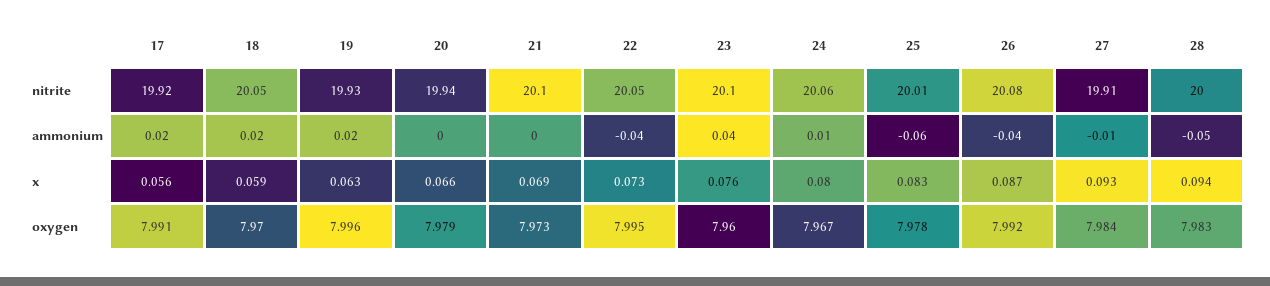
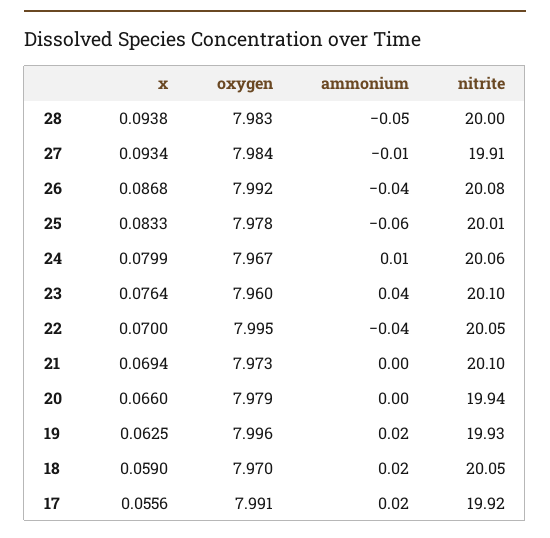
  {
    "17": {
      "nitrite": 19.92,
      "ammonium": 0.02,
      "x": 0.0556,
      "oxygen": 7.991
    },
    "18": {
      "nitrite": 20.05,
      "ammonium": 0.02,
      "x": 0.059,
      "oxygen": 7.97
    },
    "19": {
      "nitrite": 19.93,
      "ammonium": 0.02,
      "x": 0.0625,
      "oxygen": 7.996
    },
    "20": {
      "nitrite": 19.94,
      "ammonium": 0,
      "x": 0.066,
      "oxygen": 7.979
    },
    "21": {
      "nitrite": 20.1,
      "ammonium": 0,
      "x": 0.0694,
      "oxygen": 7.973
    },
    "22": {
      "nitrite": 20.05,
      "ammonium": -0.04,
-     "x": 0.073,
+     "x": 0.07,
      "oxygen": 7.995
    },
    "23": {
      "nitrite": 20.1,
      "ammonium": 0.04,
      "x": 0.0764,
      "oxygen": 7.96
    },
    "24": {
      "nitrite": 20.06,
      "ammonium": 0.01,
      "x": 0.0799,
      "oxygen": 7.967
    },
    "25": {
      "nitrite": 20.01,
      "ammonium": -0.06,
      "x": 0.0833,
      "oxygen": 7.978
    },
    "26": {
      "nitrite": 20.08,
      "ammonium": -0.04,
      "x": 0.0868,
      "oxygen": 7.992
    },
    "27": {
      "nitrite": 19.91,
      "ammonium": -0.01,
      "x": 0.0934,
      "oxygen": 7.984
    },
    "28": {
      "nitrite": 20,
      "ammonium": -0.05,
      "x": 0.0938,
      "oxygen": 7.983
    }
  }

